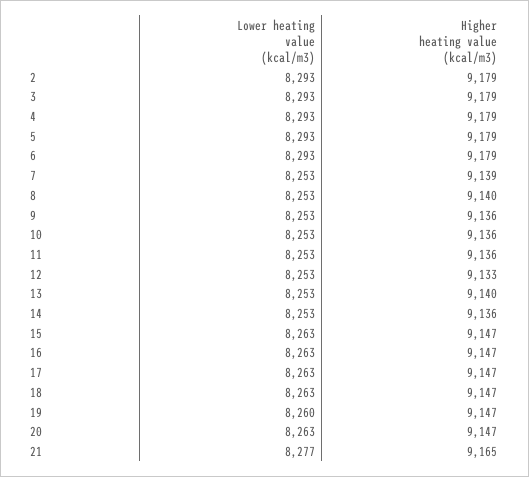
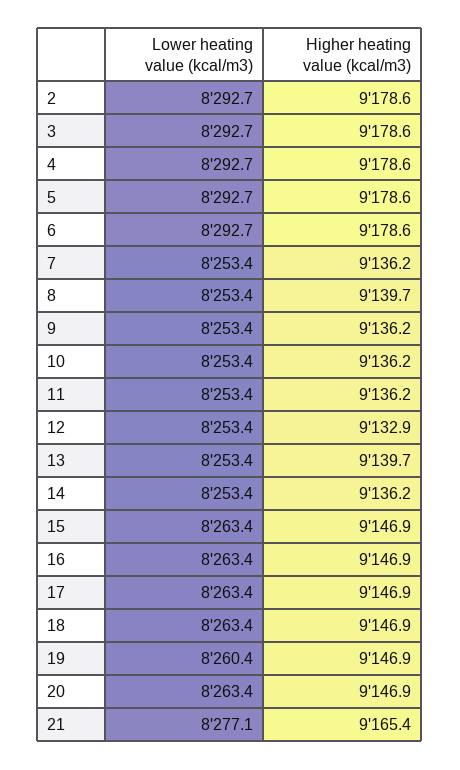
  {
    "Lower heating value (kcal/m3)": {
      "2": 8292.7,
      "3": 8292.7,
      "4": 8292.7,
      "5": 8292.7,
      "6": 8292.7,
      "7": 8253.4,
      "8": 8253.4,
      "9": 8253.4,
      "10": 8253.4,
      "11": 8253.4,
      "12": 8253.4,
      "13": 8253.4,
      "14": 8253.4,
      "15": 8263.4,
      "16": 8263.4,
      "17": 8263.4,
      "18": 8263.4,
      "19": 8260.4,
      "20": 8263.4,
      "21": 8277.1
    },
    "Higher heating value (kcal/m3)": {
      "2": 9178.6,
      "3": 9178.6,
      "4": 9178.6,
      "5": 9178.6,
      "6": 9178.6,
-     "7": 9139,
+     "7": 9136.2,
      "8": 9139.7,
      "9": 9136.2,
      "10": 9136.2,
      "11": 9136.2,
      "12": 9132.9,
      "13": 9139.7,
      "14": 9136.2,
      "15": 9146.9,
      "16": 9146.9,
      "17": 9146.9,
      "18": 9146.9,
      "19": 9146.9,
      "20": 9146.9,
      "21": 9165.4
    }
  }

